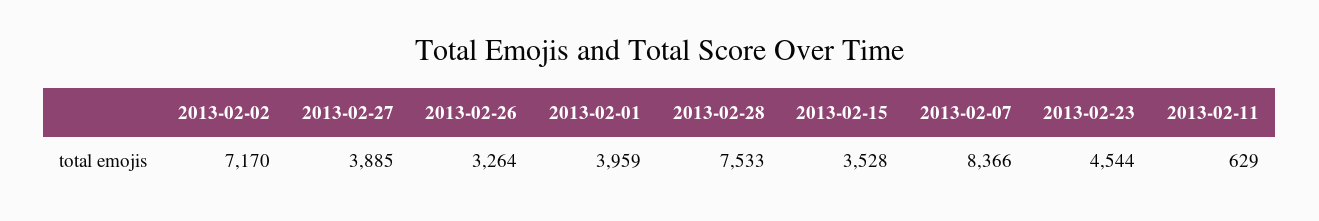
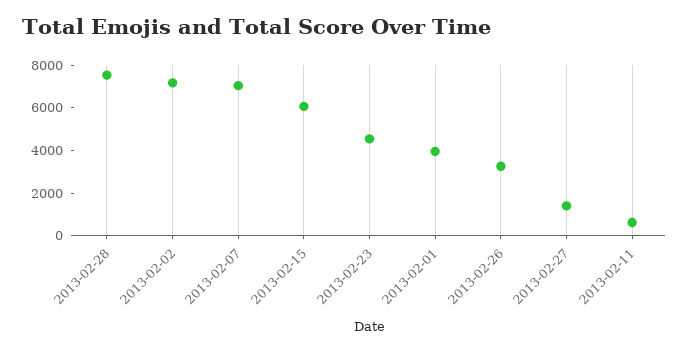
  {
    "2013-02-02": 7170,
-   "2013-02-27": 3885,
+   "2013-02-27": 1500,
    "2013-02-26": 3264,
    "2013-02-01": 3959,
    "2013-02-28": 7533,
-   "2013-02-15": 3528,
+   "2013-02-15": 6000,
-   "2013-02-07": 8366,
+   "2013-02-07": 7000,
    "2013-02-23": 4544,
    "2013-02-11": 629
  }

